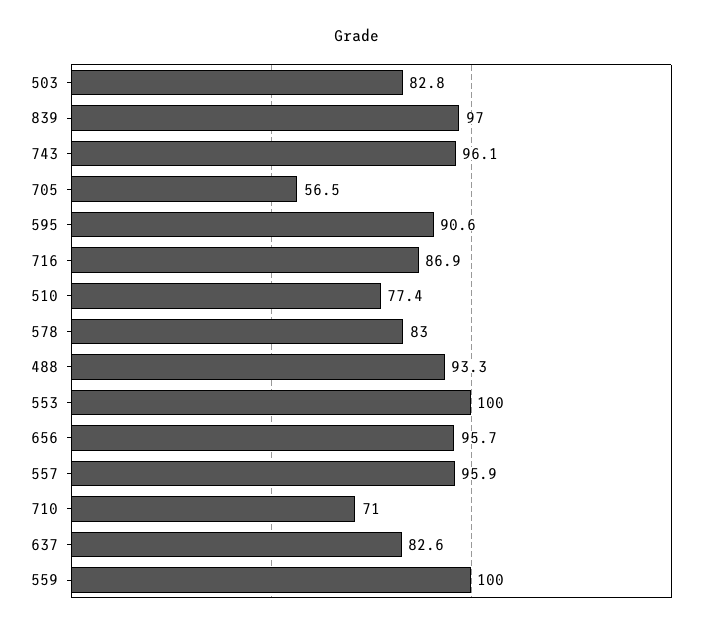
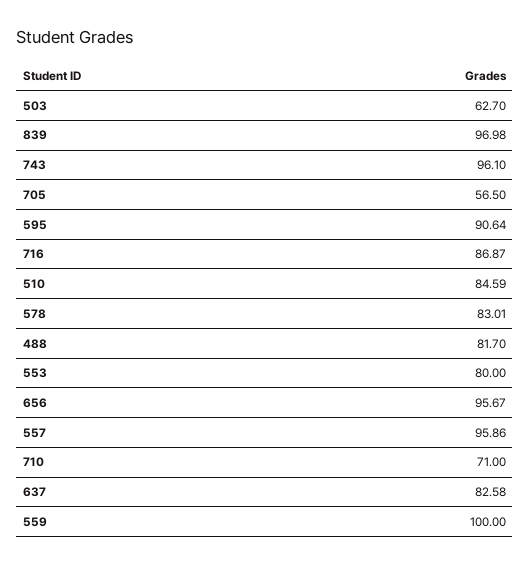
  {
-   "503": 82.8,
+   "503": 62.7,
    "839": 96.98,
    "743": 96.1,
    "705": 56.5,
    "595": 90.64,
    "716": 86.87,
-   "510": 77.4,
+   "510": 84.59,
    "578": 83.01,
-   "488": 93.3,
+   "488": 81.7,
-   "553": 100,
+   "553": 80,
    "656": 95.67,
    "557": 95.86,
    "710": 71,
    "637": 82.58,
    "559": 100
  }

